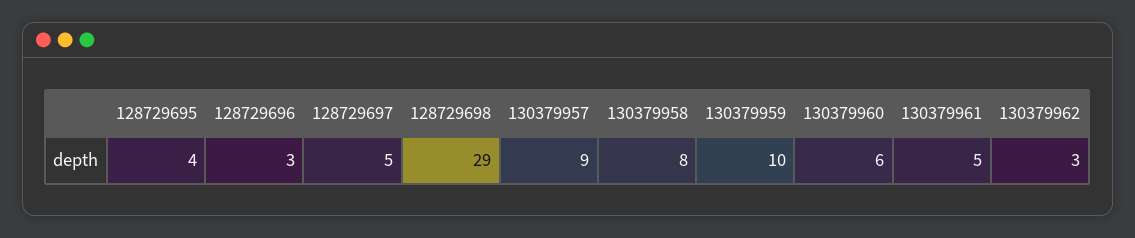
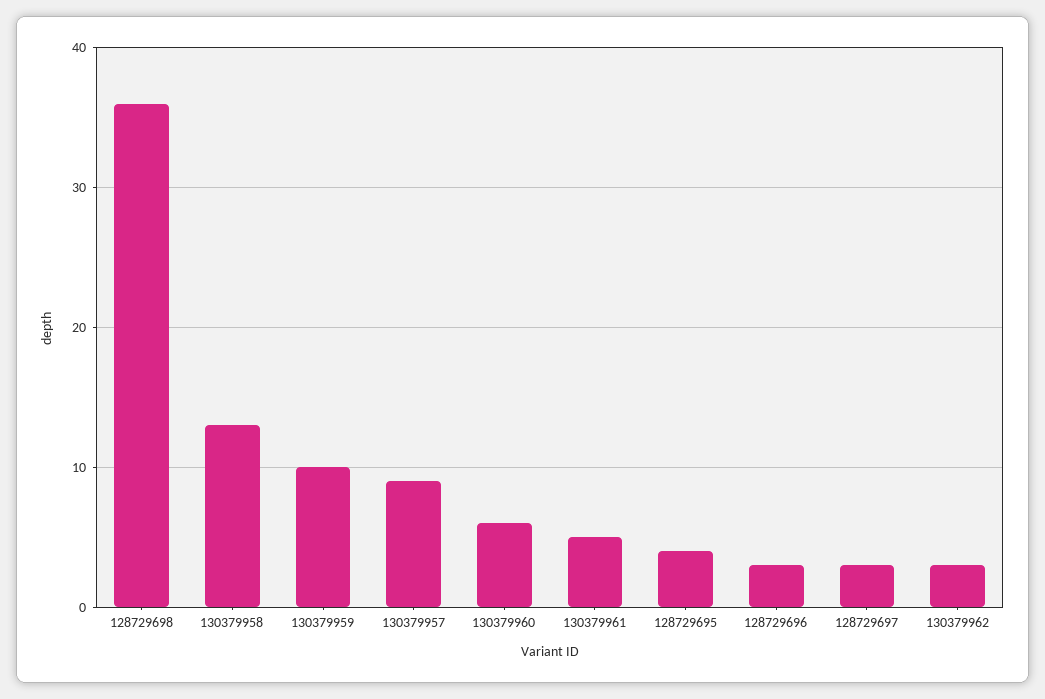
  {
    "128729695": 4,
    "128729696": 3,
-   "128729697": 5,
+   "128729697": 3,
-   "128729698": 29,
+   "128729698": 36,
    "130379957": 9,
-   "130379958": 8,
+   "130379958": 13,
    "130379959": 10,
    "130379960": 6,
    "130379961": 5,
    "130379962": 3
  }

